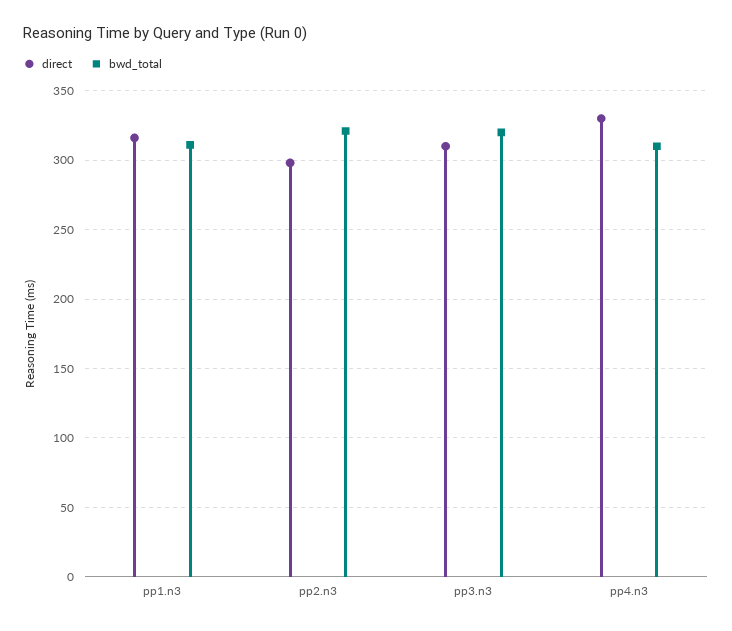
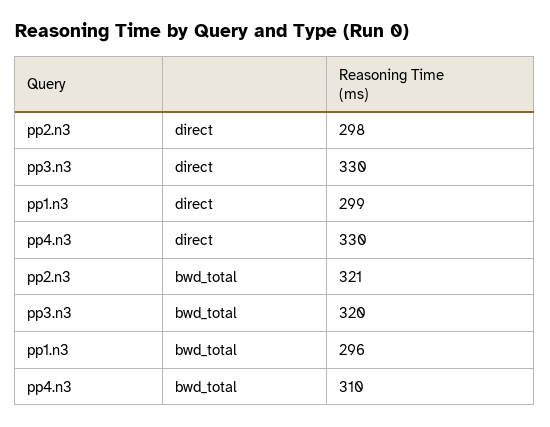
  {
    "direct": {
-     "pp1.n3": 315,
+     "pp1.n3": 299,
      "pp2.n3": 298,
-     "pp3.n3": 310,
+     "pp3.n3": 330,
      "pp4.n3": 330
    },
    "bwd_total": {
-     "pp1.n3": 310,
+     "pp1.n3": 296,
      "pp2.n3": 321,
      "pp3.n3": 320,
      "pp4.n3": 310
    }
  }

